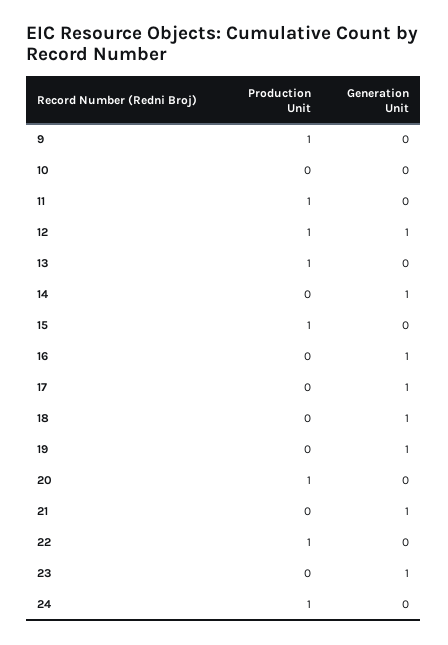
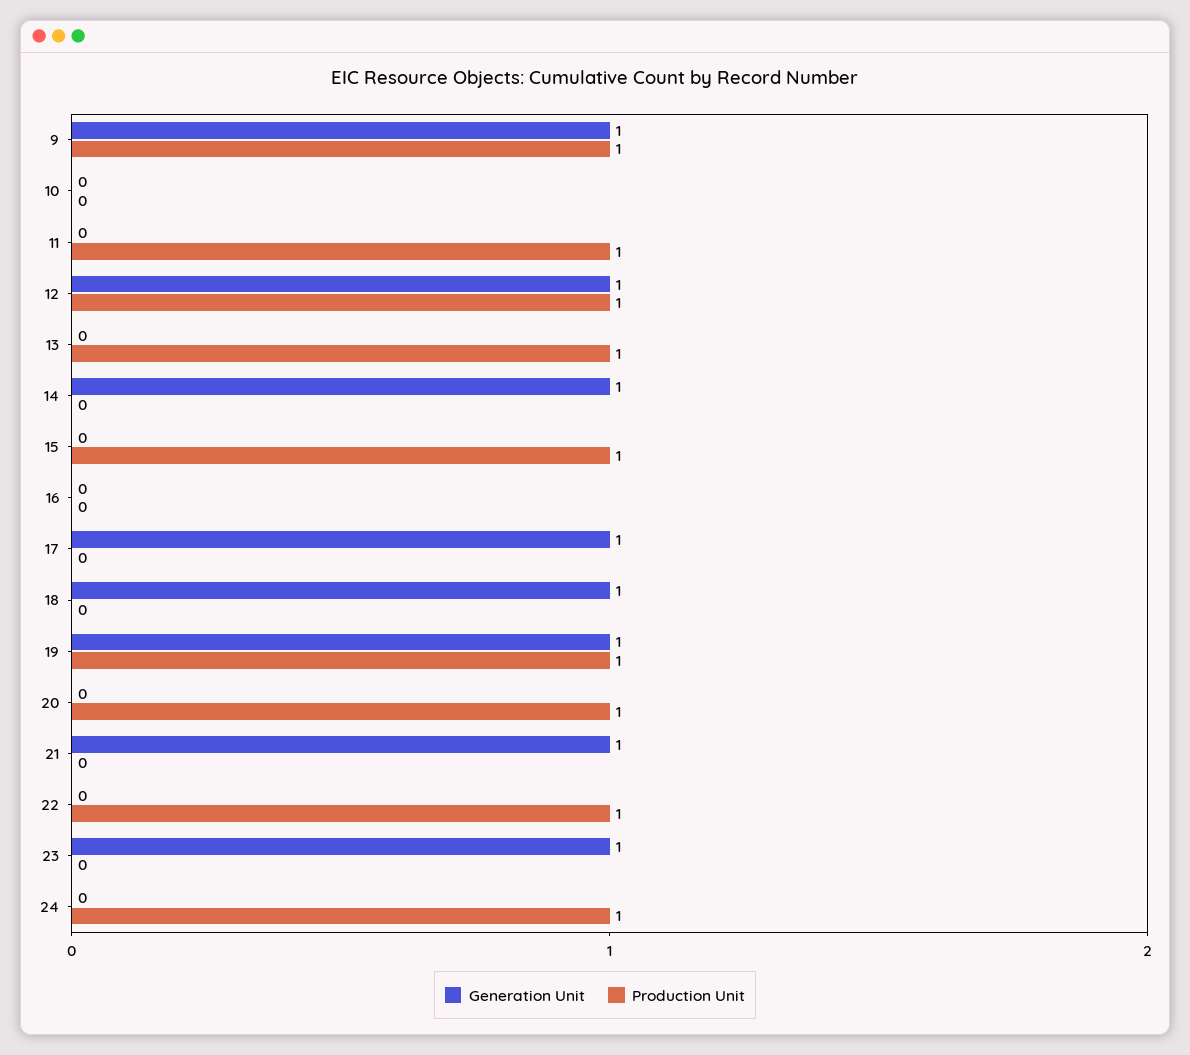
  {
    "Production Unit": {
      "9": 1,
      "10": 0,
      "11": 1,
      "12": 1,
      "13": 1,
      "14": 0,
      "15": 1,
      "16": 0,
      "17": 0,
      "18": 0,
-     "19": 0,
+     "19": 1,
      "20": 1,
      "21": 0,
      "22": 1,
      "23": 0,
      "24": 1
    },
    "Generation Unit": {
-     "9": 0,
+     "9": 1,
      "10": 0,
      "11": 0,
      "12": 1,
      "13": 0,
      "14": 1,
      "15": 0,
-     "16": 1,
+     "16": 0,
      "17": 1,
      "18": 1,
      "19": 1,
      "20": 0,
      "21": 1,
      "22": 0,
      "23": 1,
      "24": 0
    }
  }

